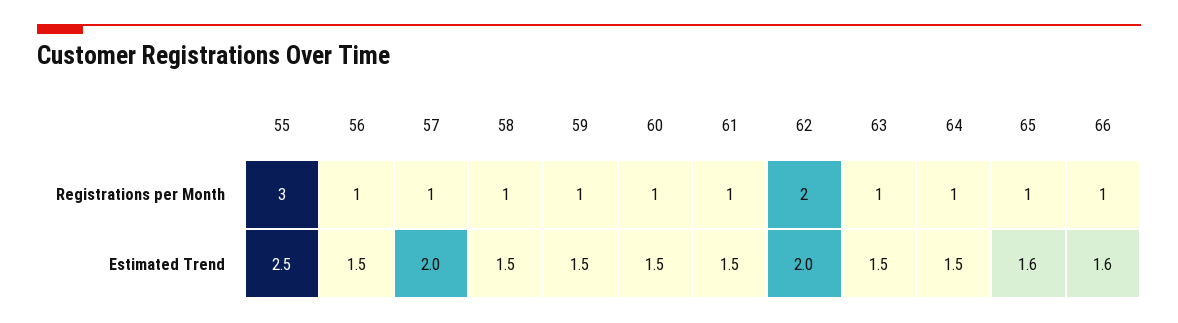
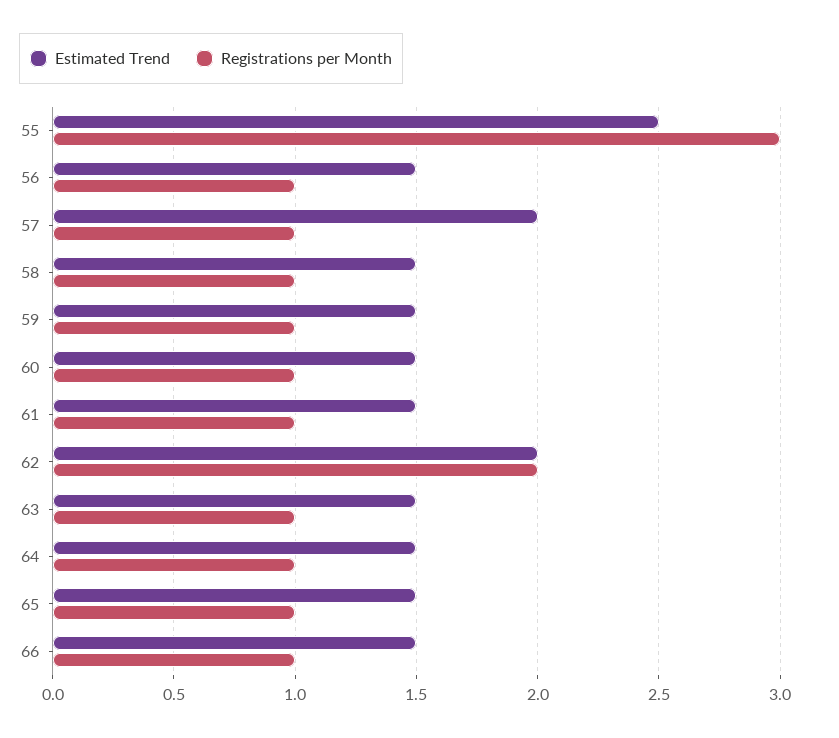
  {
    "Registrations per Month": {
      "55": 3,
      "56": 1,
      "57": 1,
      "58": 1,
      "59": 1,
      "60": 1,
      "61": 1,
      "62": 2,
      "63": 1,
      "64": 1,
      "65": 1,
      "66": 1
    },
    "Estimated Trend": {
      "55": 2.5,
      "56": 1.5,
      "57": 2,
      "58": 1.5,
      "59": 1.5,
      "60": 1.5,
      "61": 1.5,
      "62": 2,
      "63": 1.5,
      "64": 1.5,
-     "65": 1.6,
+     "65": 1.5,
-     "66": 1.6
+     "66": 1.5
    }
  }

